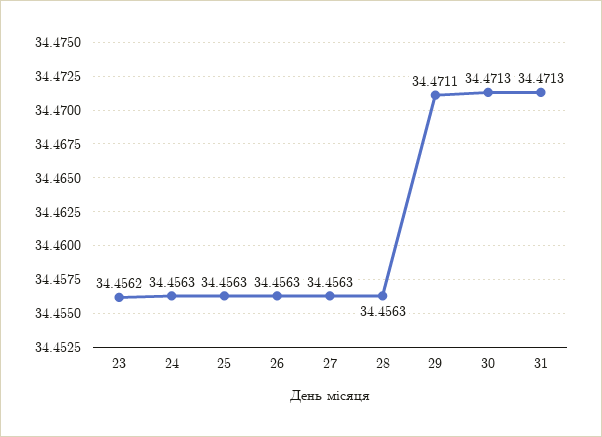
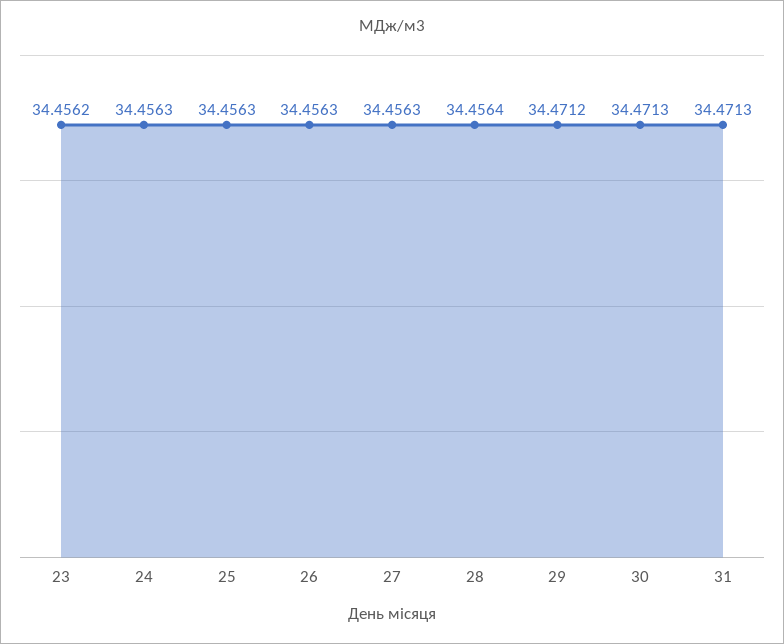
  {
    "23": 34.4562,
    "24": 34.4563,
    "25": 34.4563,
    "26": 34.4563,
    "27": 34.4563,
-   "28": 34.4563,
+   "28": 34.4564,
-   "29": 34.4711,
+   "29": 34.4712,
    "30": 34.4713,
    "31": 34.4713
  }

